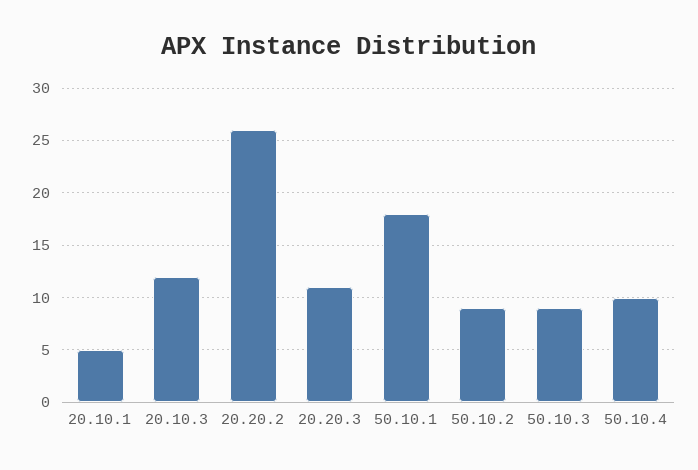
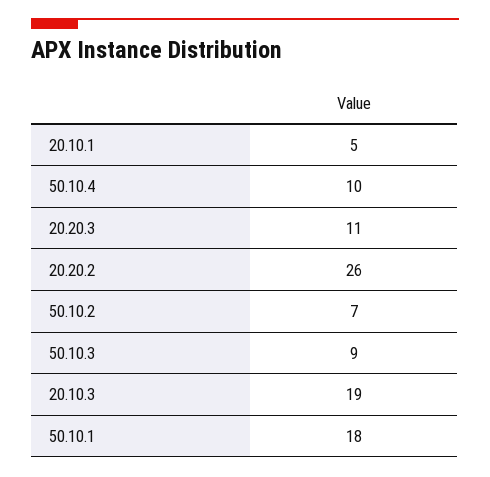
  {
    "20.10.1": 5,
-   "20.10.3": 12,
+   "20.10.3": 19,
    "20.20.2": 26,
    "20.20.3": 11,
    "50.10.1": 18,
-   "50.10.2": 9,
+   "50.10.2": 7,
    "50.10.3": 9,
    "50.10.4": 10
  }

